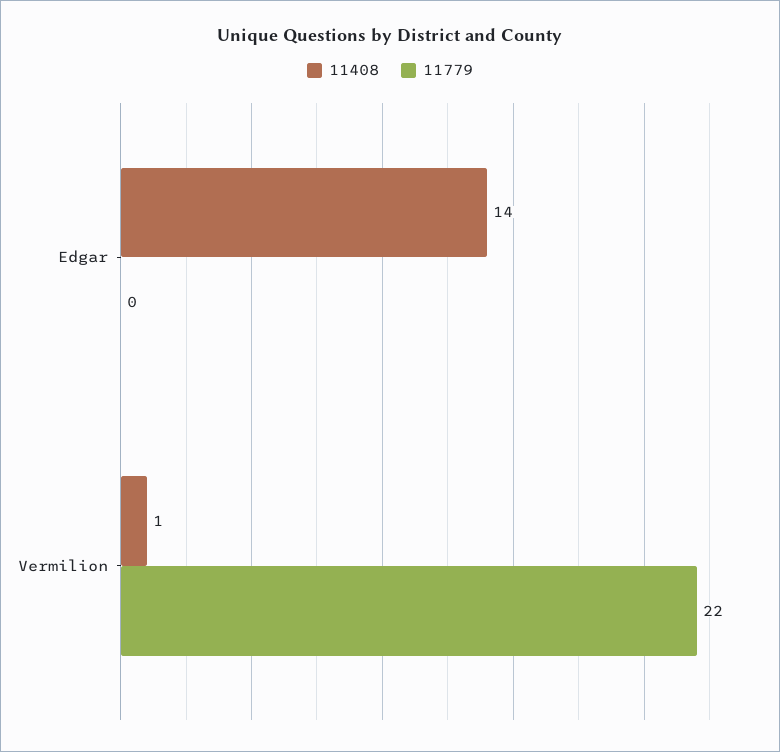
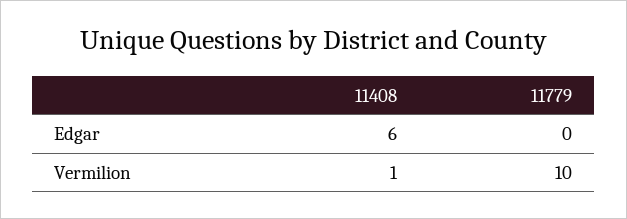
  {
    "11408": {
-     "Edgar": 14,
+     "Edgar": 6,
      "Vermilion": 1
    },
    "11779": {
      "Edgar": 0,
-     "Vermilion": 22
+     "Vermilion": 10
    }
  }

